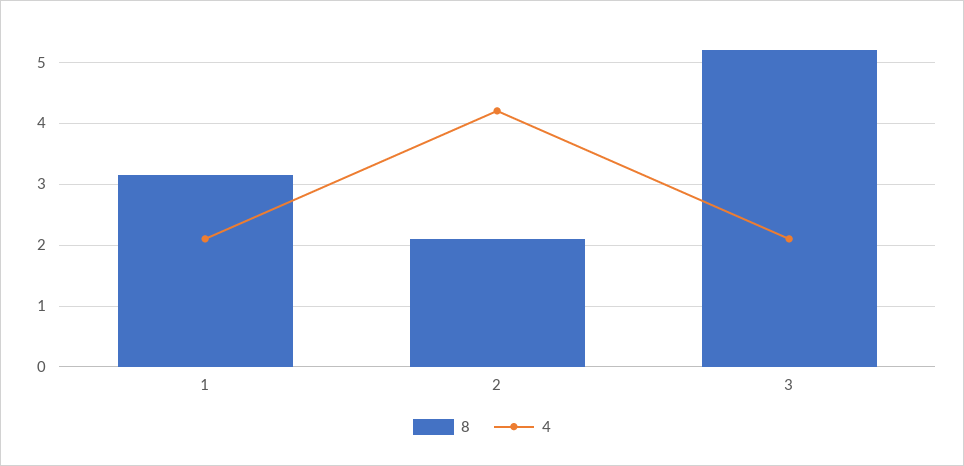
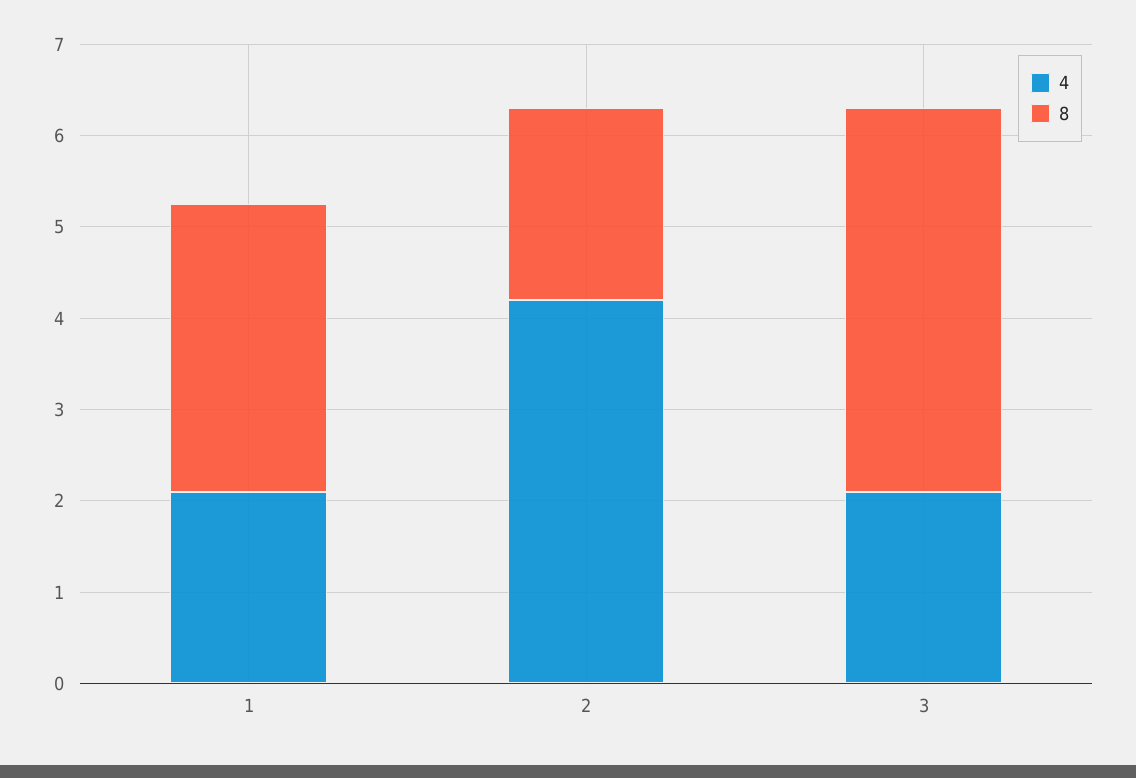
  {
    "8": {
      "1": 3.2,
      "2": 2.1,
-     "3": 5.2
+     "3": 4.2
    },
    "4": {
      "1": 2.1,
      "2": 4.2,
      "3": 2.1
    }
  }

